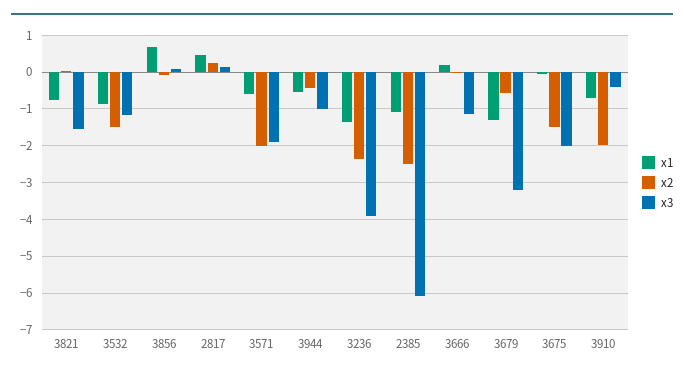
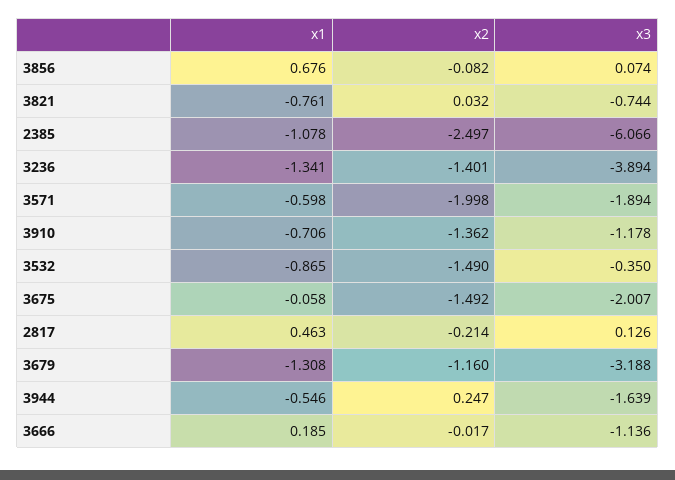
  {
    "x1": {
      "3821": -0.761,
      "3532": -0.865,
      "3856": 0.676,
      "2817": 0.463,
      "3571": -0.598,
      "3944": -0.546,
      "3236": -1.341,
      "2385": -1.078,
      "3666": 0.185,
      "3679": -1.308,
      "3675": -0.058,
      "3910": -0.706
    },
    "x2": {
      "3821": 0.032,
      "3532": -1.49,
      "3856": -0.082,
-     "2817": 0.2,
+     "2817": -0.214,
      "3571": -1.998,
-     "3944": -0.4,
+     "3944": 0.247,
-     "3236": -2.4,
+     "3236": -1.401,
      "2385": -2.497,
      "3666": -0.017,
-     "3679": -0.6,
+     "3679": -1.16,
      "3675": -1.492,
-     "3910": -2
+     "3910": -1.362
    },
    "x3": {
-     "3821": -1.6,
+     "3821": -0.744,
-     "3532": -1.2,
+     "3532": -0.35,
      "3856": 0.074,
      "2817": 0.126,
      "3571": -1.894,
-     "3944": -1,
+     "3944": -1.639,
      "3236": -3.894,
      "2385": -6.066,
      "3666": -1.136,
      "3679": -3.188,
      "3675": -2.007,
-     "3910": -0.4
+     "3910": -1.178
    }
  }

